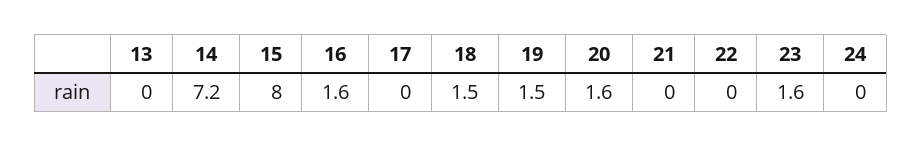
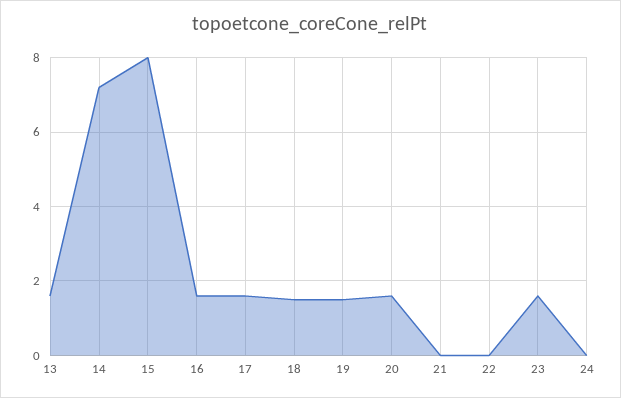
  {
-   "13": 0,
+   "13": 1.5,
    "14": 7.2,
    "15": 8,
    "16": 1.6,
-   "17": 0,
+   "17": 1.5,
    "18": 1.5,
    "19": 1.5,
    "20": 1.6,
    "21": 0,
    "22": 0,
    "23": 1.6,
    "24": 0
  }

